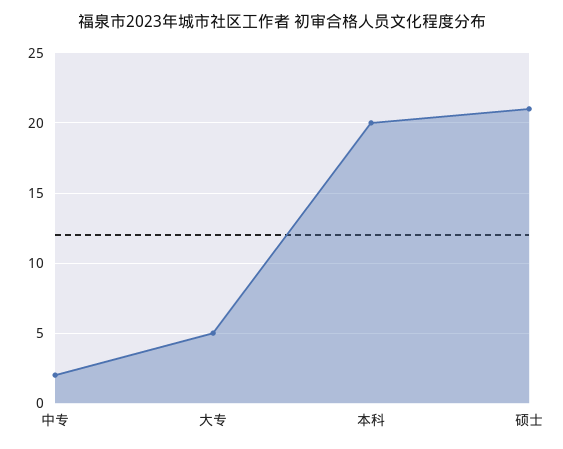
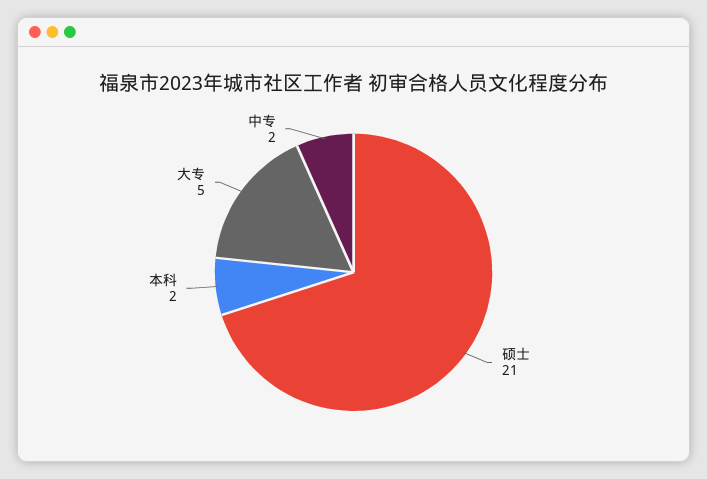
  {
    "中专": 2,
    "大专": 5,
-   "本科": 20,
+   "本科": 2,
    "硕士": 21
  }

